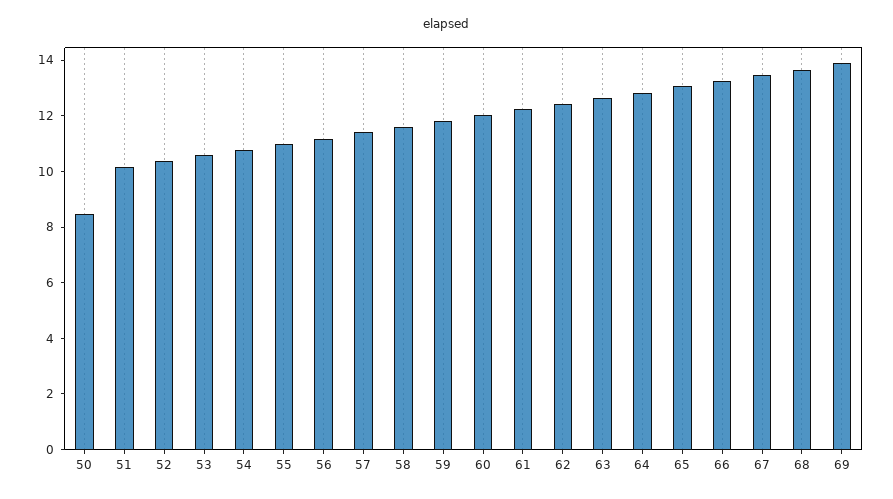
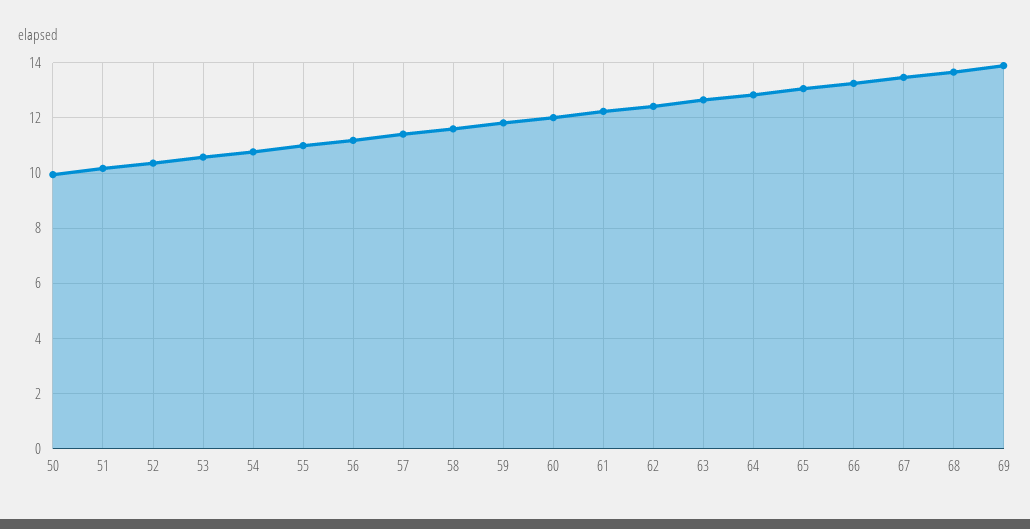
  {
-   "50": 8.5,
+   "50": 10,
    "51": 10.25,
    "52": 10.25,
    "53": 10.5,
    "54": 10.75,
    "55": 11,
    "56": 11.25,
    "57": 11.5,
    "58": 11.5,
    "59": 11.75,
    "60": 12,
    "61": 12.25,
    "62": 12.5,
    "63": 12.75,
    "64": 12.75,
    "65": 13,
    "66": 13.25,
    "67": 13.5,
    "68": 13.75,
    "69": 14
  }

